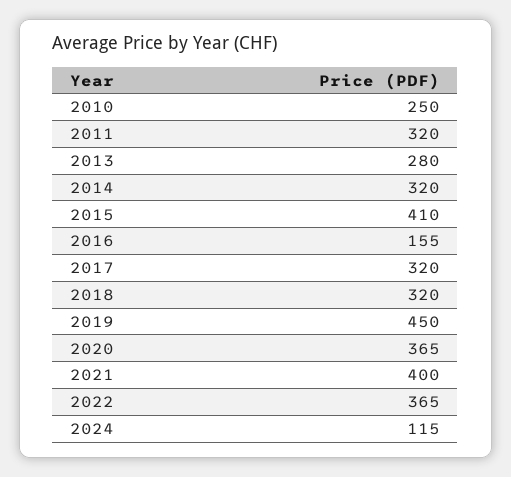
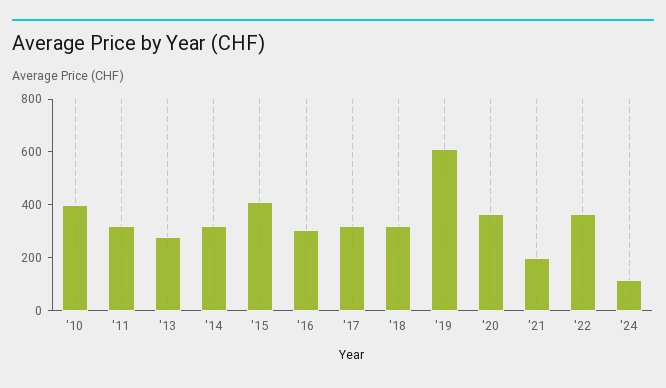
  {
-   "2010": 250,
+   "2010": 400,
    "2011": 320,
    "2013": 280,
    "2014": 320,
    "2015": 410,
-   "2016": 155,
+   "2016": 300,
    "2017": 320,
    "2018": 320,
-   "2019": 450,
+   "2019": 600,
    "2020": 365,
-   "2021": 400,
+   "2021": 200,
    "2022": 365,
    "2024": 115
  }

